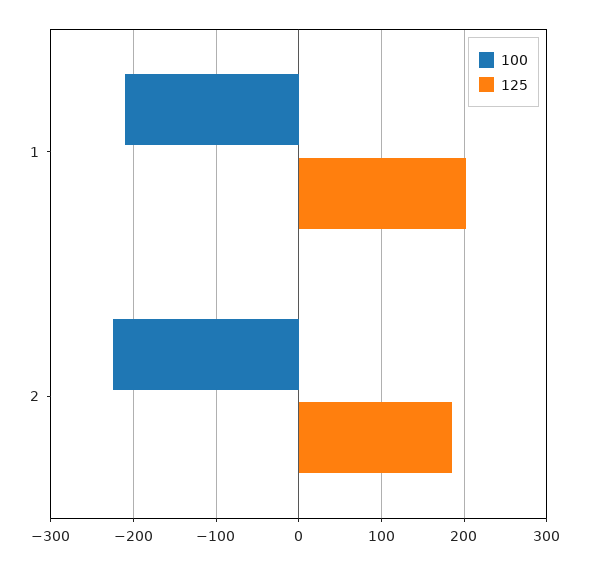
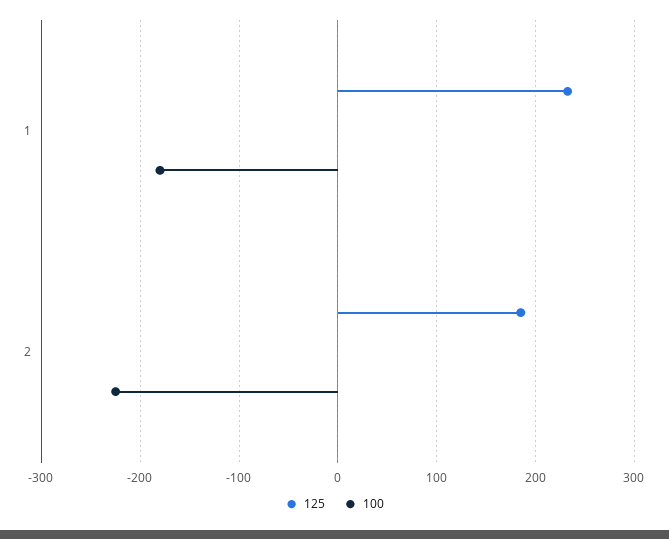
  {
    "100": {
-     "1": -210,
+     "1": -180,
      "2": -230
    },
    "125": {
-     "1": 200,
+     "1": 230,
      "2": 190
    }
  }

